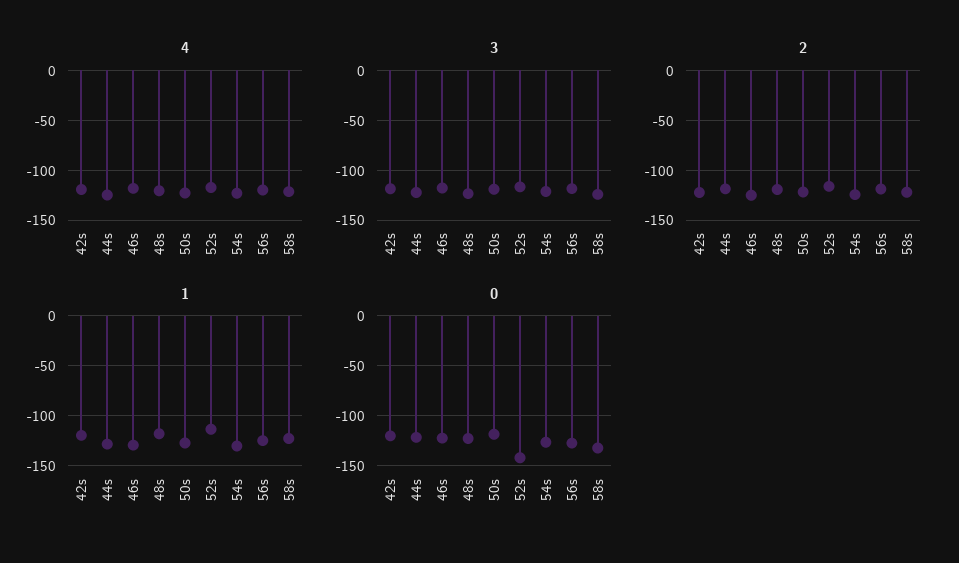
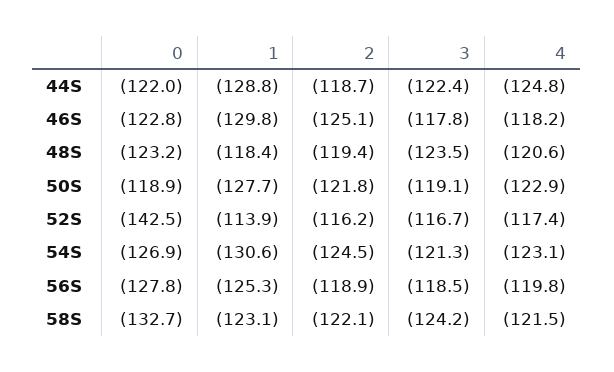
  {
    "4": {
-     "42s": -120,
      "44s": -124.8,
      "46s": -118.2,
      "48s": -120.6,
      "50s": -122.9,
      "52s": -117.4,
      "54s": -123.1,
      "56s": -119.8,
      "58s": -121.5
    },
    "3": {
-     "42s": -120,
      "44s": -122.4,
      "46s": -117.8,
      "48s": -123.5,
      "50s": -119.1,
      "52s": -116.7,
      "54s": -121.3,
      "56s": -118.5,
      "58s": -124.2
    },
    "2": {
-     "42s": -120,
      "44s": -118.7,
      "46s": -125.1,
      "48s": -119.4,
      "50s": -121.8,
      "52s": -116.2,
      "54s": -124.5,
      "56s": -118.9,
      "58s": -122.1
    },
    "1": {
-     "42s": -120,
      "44s": -128.8,
      "46s": -129.8,
      "48s": -118.4,
      "50s": -127.7,
      "52s": -113.9,
      "54s": -130.6,
      "56s": -125.3,
      "58s": -123.1
    },
    "0": {
-     "42s": -120,
      "44s": -122,
      "46s": -122.8,
      "48s": -123.2,
      "50s": -118.9,
      "52s": -142.5,
      "54s": -126.9,
      "56s": -127.8,
      "58s": -132.7
    }
  }

